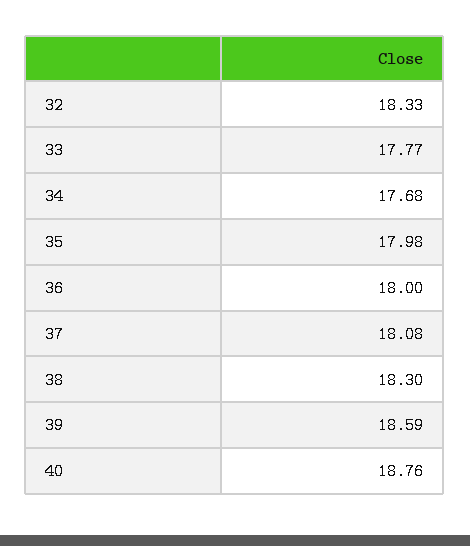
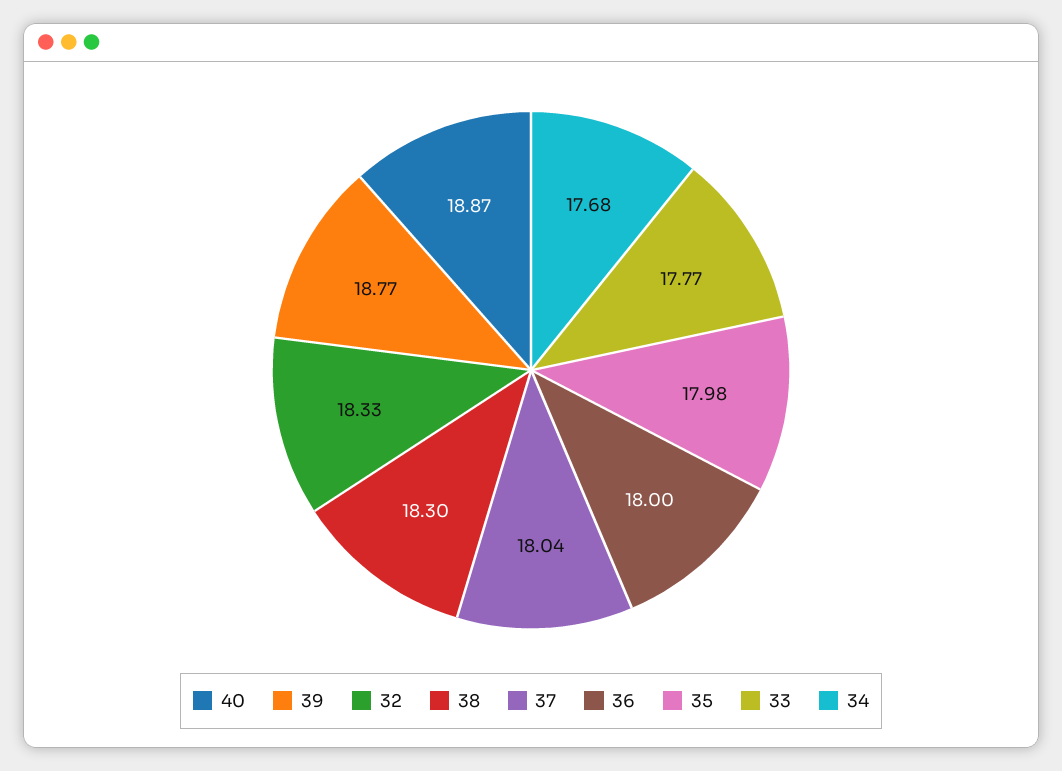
  {
    "32": 18.33,
    "33": 17.77,
    "34": 17.68,
    "35": 17.98,
    "36": 18,
-   "37": 18.08,
+   "37": 18.04,
    "38": 18.3,
-   "39": 18.59,
+   "39": 18.77,
-   "40": 18.76
+   "40": 18.87
  }

